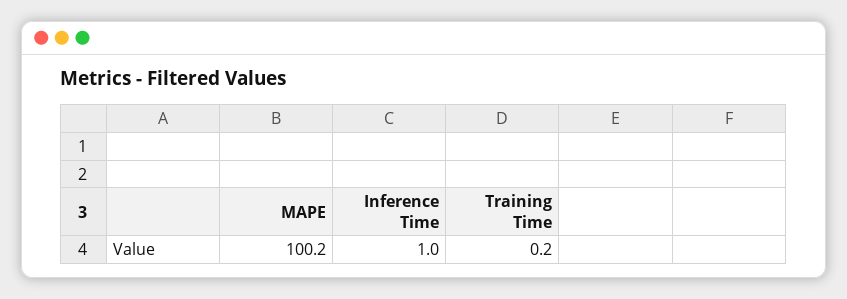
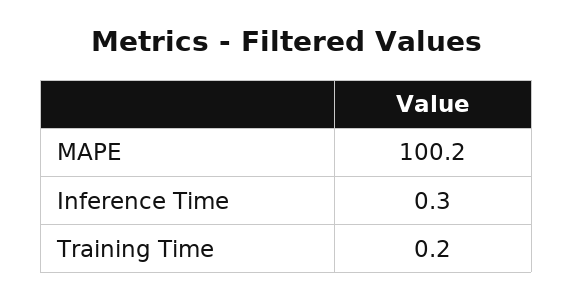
  {
    "MAPE": 100.2,
-   "Inference Time": 1,
+   "Inference Time": 0.3,
    "Training Time": 0.2
  }

